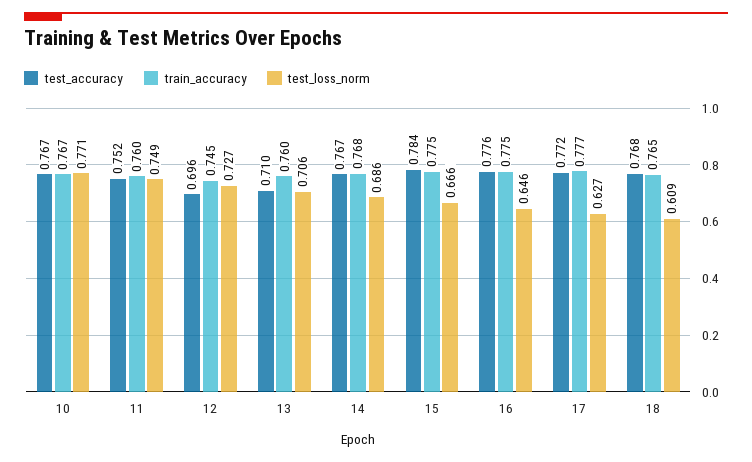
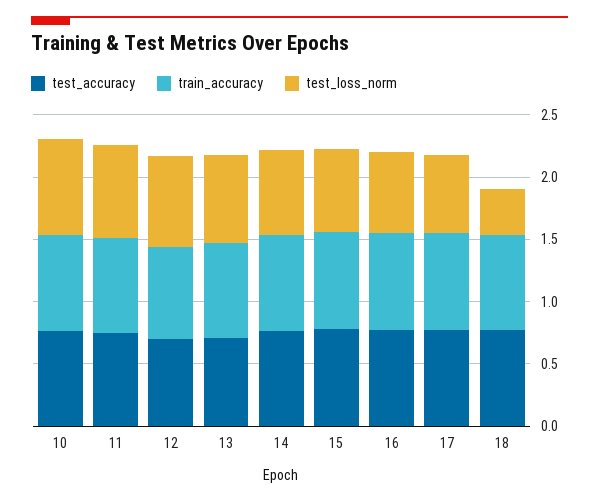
  {
    "test_accuracy": {
      "10": 0.767,
      "11": 0.752,
      "12": 0.696,
      "13": 0.71,
      "14": 0.767,
      "15": 0.784,
      "16": 0.776,
      "17": 0.772,
      "18": 0.768
    },
    "train_accuracy": {
      "10": 0.767,
      "11": 0.76,
      "12": 0.745,
      "13": 0.76,
      "14": 0.768,
      "15": 0.775,
      "16": 0.775,
      "17": 0.777,
      "18": 0.765
    },
    "test_loss_norm": {
      "10": 0.771,
      "11": 0.749,
      "12": 0.727,
      "13": 0.706,
      "14": 0.686,
      "15": 0.666,
      "16": 0.646,
      "17": 0.627,
-     "18": 0.609
+     "18": 0.4
    }
  }

